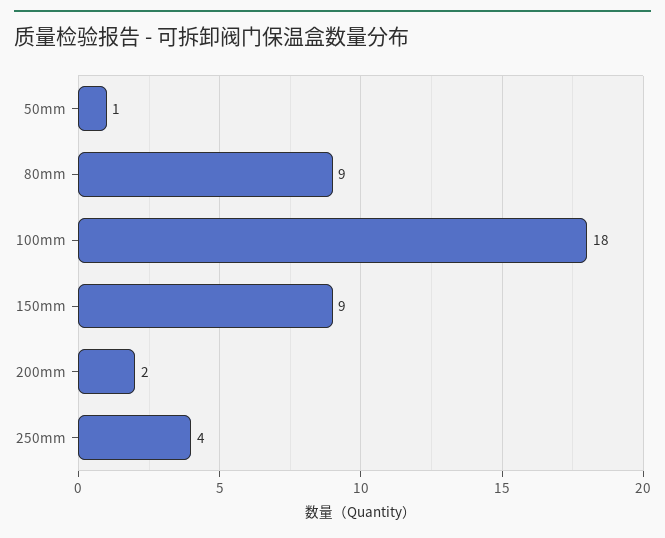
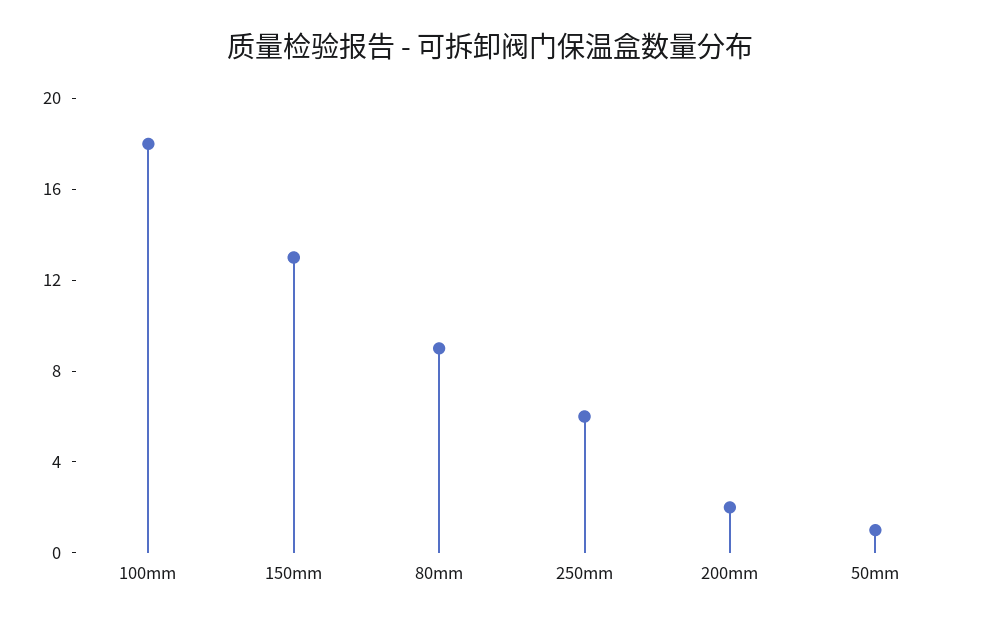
  {
    "50mm": 1,
    "80mm": 9,
    "100mm": 18,
-   "150mm": 9,
+   "150mm": 13,
    "200mm": 2,
-   "250mm": 4
+   "250mm": 6
  }

